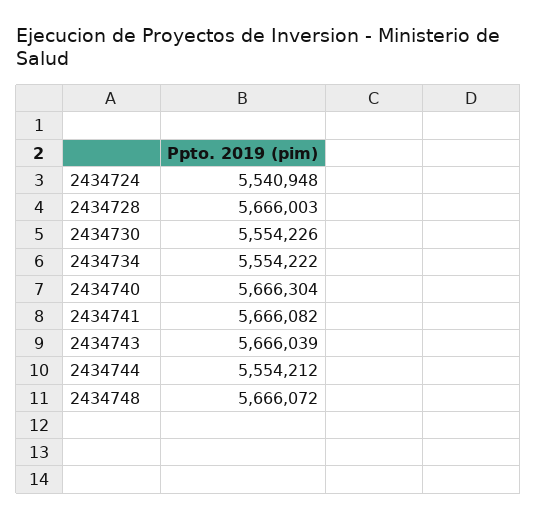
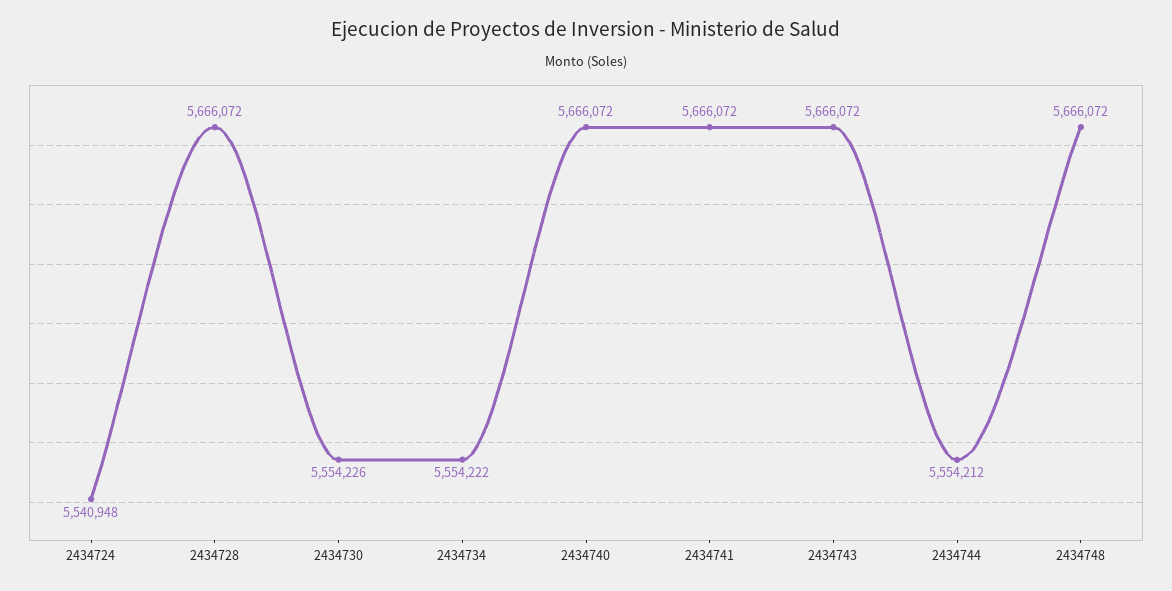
  {
    "2434724": 5540948,
-   "2434728": 5666003,
+   "2434728": 5666072,
    "2434730": 5554226,
    "2434734": 5554222,
-   "2434740": 5666304,
+   "2434740": 5666072,
-   "2434741": 5666082,
+   "2434741": 5666072,
-   "2434743": 5666039,
+   "2434743": 5666072,
    "2434744": 5554212,
    "2434748": 5666072
  }

